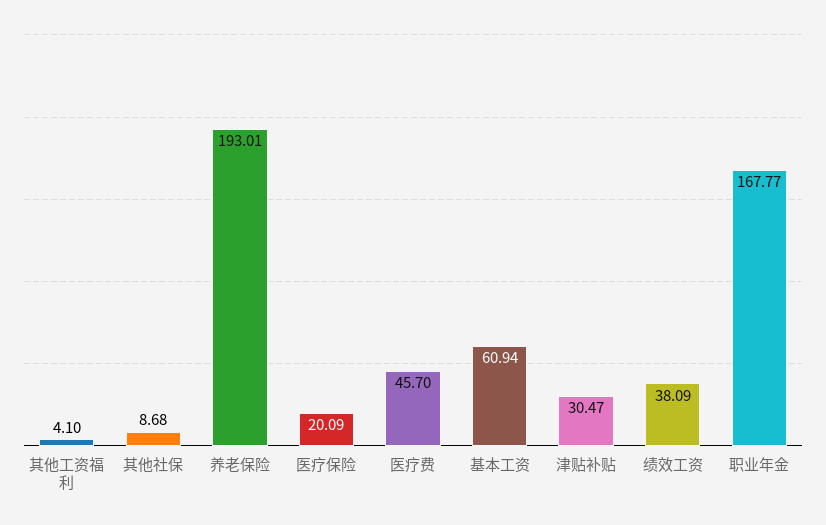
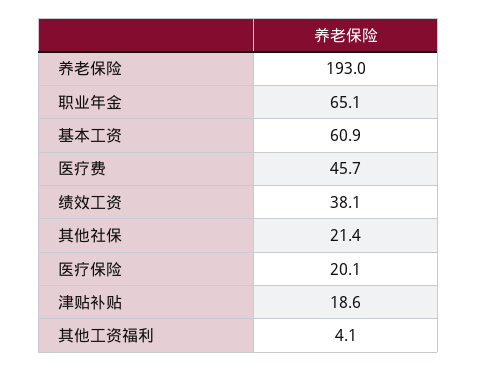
  {
    "其他工资福利": 4.1,
-   "其他社保": 8.68,
+   "其他社保": 21.4,
    "养老保险": 193.01,
    "医疗保险": 20.09,
    "医疗费": 45.7,
    "基本工资": 60.94,
-   "津贴补贴": 30.47,
+   "津贴补贴": 18.6,
    "绩效工资": 38.09,
-   "职业年金": 167.77
+   "职业年金": 65.1
  }

